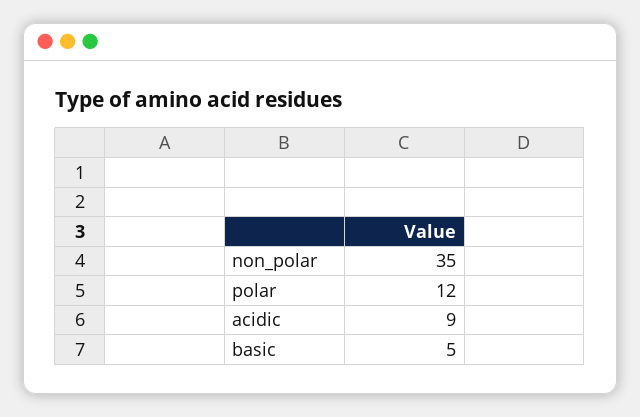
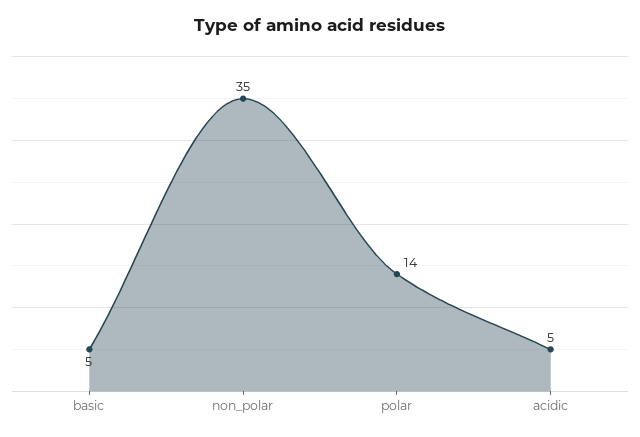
  {
    "non_polar": 35,
-   "polar": 12,
+   "polar": 14,
-   "acidic": 9,
+   "acidic": 5,
    "basic": 5
  }

